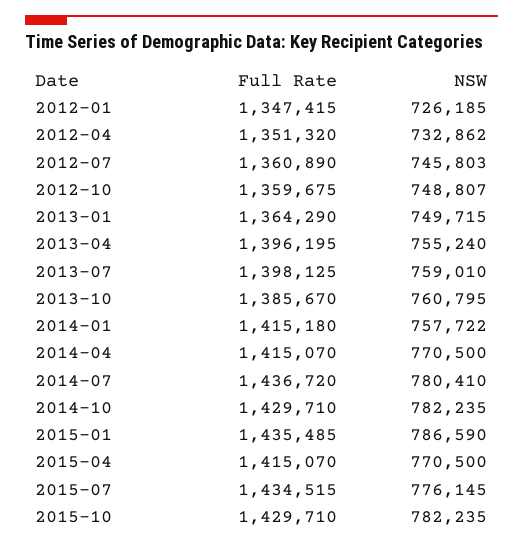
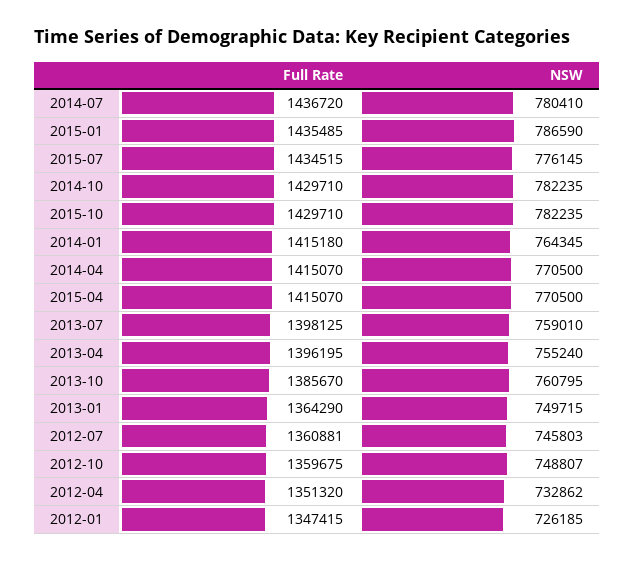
  {
    "Full Rate": {
      "2012-01": 1347415,
      "2012-04": 1351320,
-     "2012-07": 1360890,
+     "2012-07": 1360881,
      "2012-10": 1359675,
      "2013-01": 1364290,
      "2013-04": 1396195,
      "2013-07": 1398125,
      "2013-10": 1385670,
      "2014-01": 1415180,
      "2014-04": 1415070,
      "2014-07": 1436720,
      "2014-10": 1429710,
      "2015-01": 1435485,
      "2015-04": 1415070,
      "2015-07": 1434515,
      "2015-10": 1429710
    },
    "NSW": {
      "2012-01": 726185,
      "2012-04": 732862,
      "2012-07": 745803,
      "2012-10": 748807,
      "2013-01": 749715,
      "2013-04": 755240,
      "2013-07": 759010,
      "2013-10": 760795,
-     "2014-01": 757722,
+     "2014-01": 764345,
      "2014-04": 770500,
      "2014-07": 780410,
      "2014-10": 782235,
      "2015-01": 786590,
      "2015-04": 770500,
      "2015-07": 776145,
      "2015-10": 782235
    }
  }

